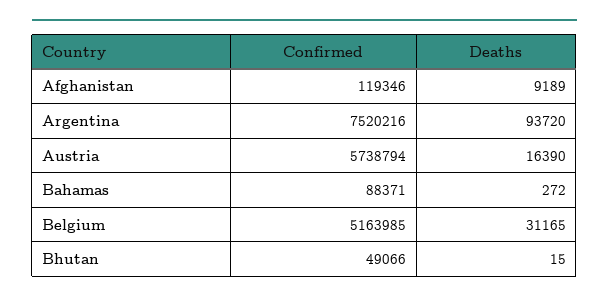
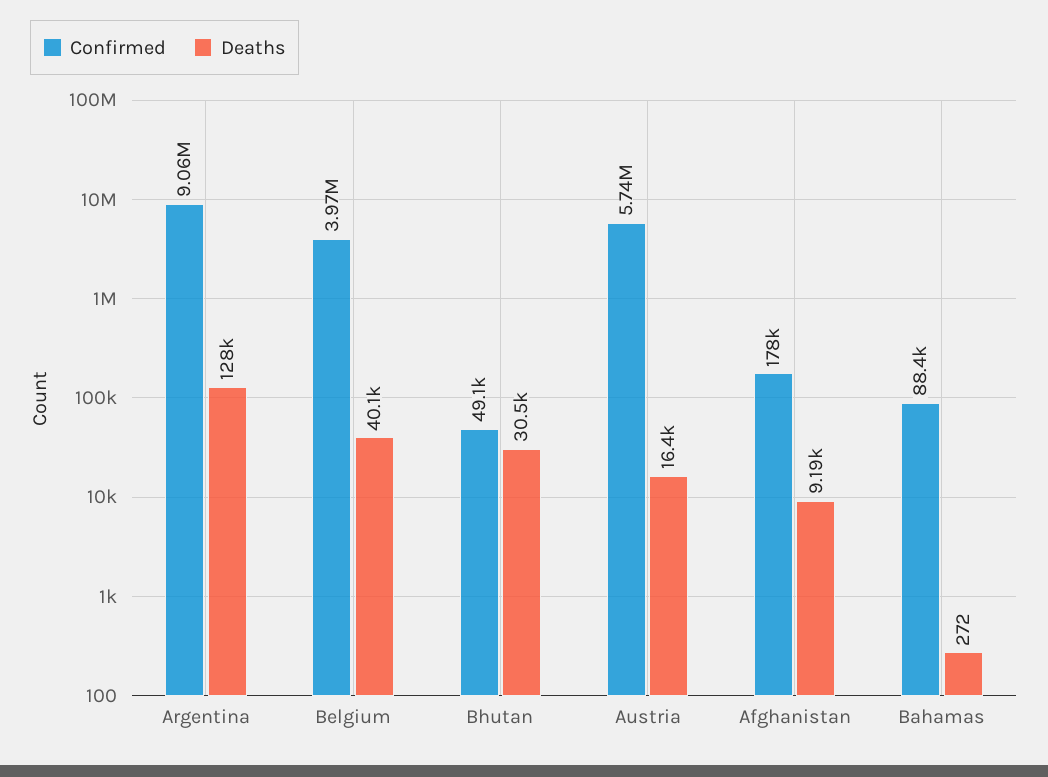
  {
    "Confirmed": {
-     "Afghanistan": 119346,
+     "Afghanistan": 178000,
-     "Argentina": 7520216,
+     "Argentina": 9060000,
      "Austria": 5738794,
      "Bahamas": 88371,
-     "Belgium": 5163985,
+     "Belgium": 3970000,
      "Bhutan": 49066
    },
    "Deaths": {
      "Afghanistan": 9189,
-     "Argentina": 93720,
+     "Argentina": 128000,
      "Austria": 16390,
      "Bahamas": 272,
-     "Belgium": 31165,
+     "Belgium": 40100,
-     "Bhutan": 15
+     "Bhutan": 30500
    }
  }

